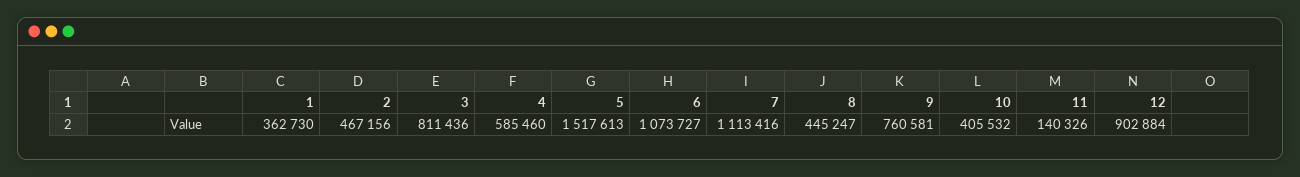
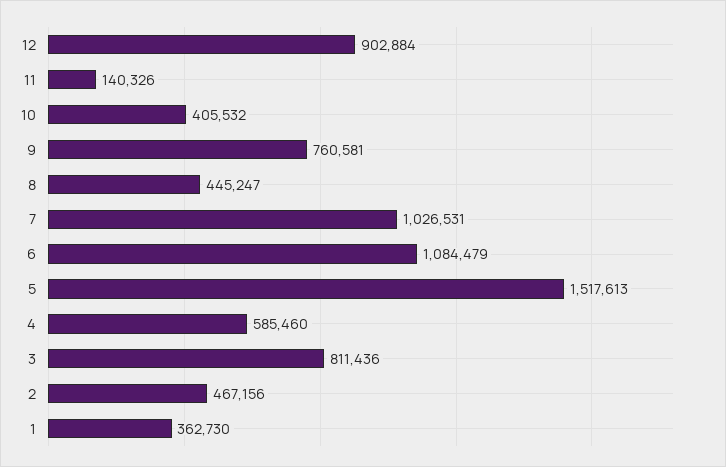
  {
    "1": 362730,
    "2": 467156,
    "3": 811436,
    "4": 585460,
    "5": 1517613,
-   "6": 1073727,
+   "6": 1084479,
-   "7": 1113416,
+   "7": 1026531,
    "8": 445247,
    "9": 760581,
    "10": 405532,
    "11": 140326,
    "12": 902884
  }

